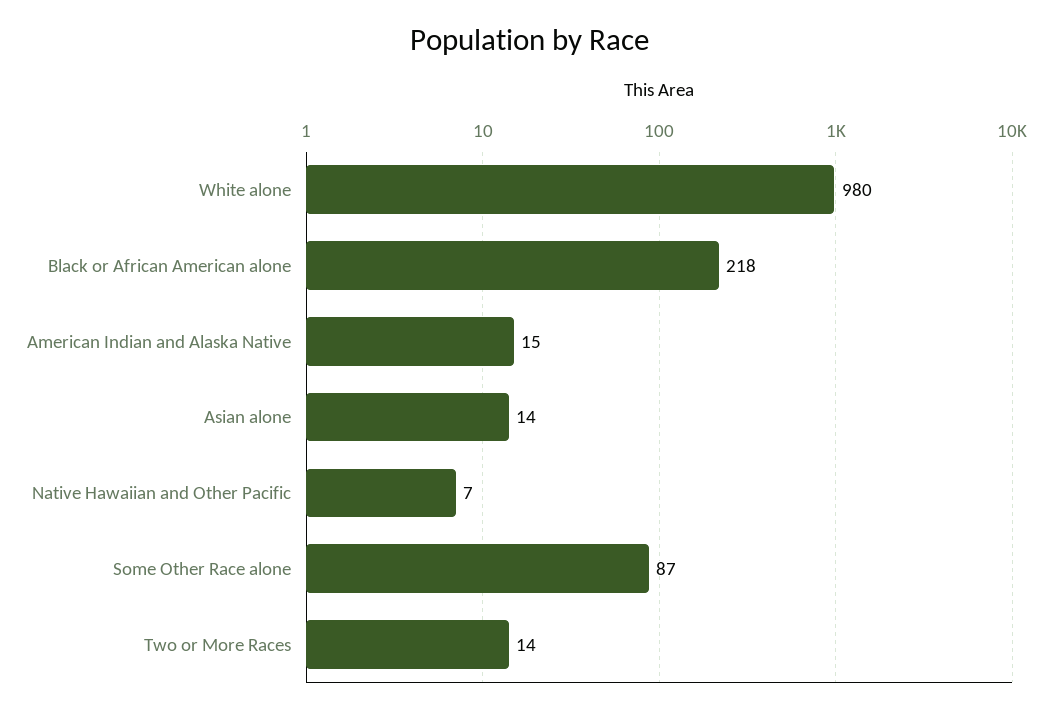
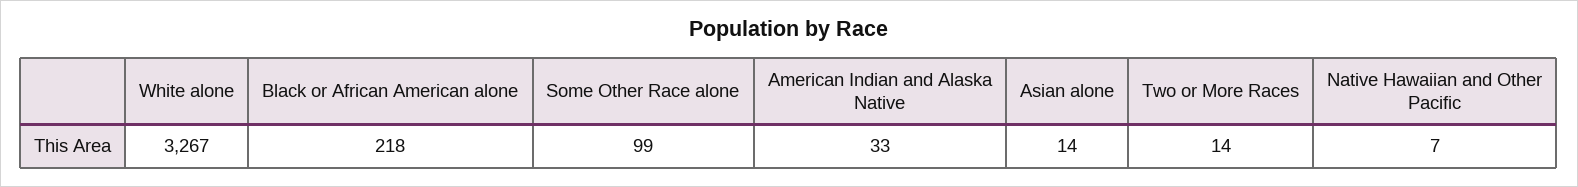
  {
-   "White alone": 980,
+   "White alone": 3267,
    "Black or African American alone": 218,
-   "American Indian and Alaska Native": 15,
+   "American Indian and Alaska Native": 33,
    "Asian alone": 14,
    "Native Hawaiian and Other Pacific": 7,
-   "Some Other Race alone": 87,
+   "Some Other Race alone": 99,
    "Two or More Races": 14
  }

